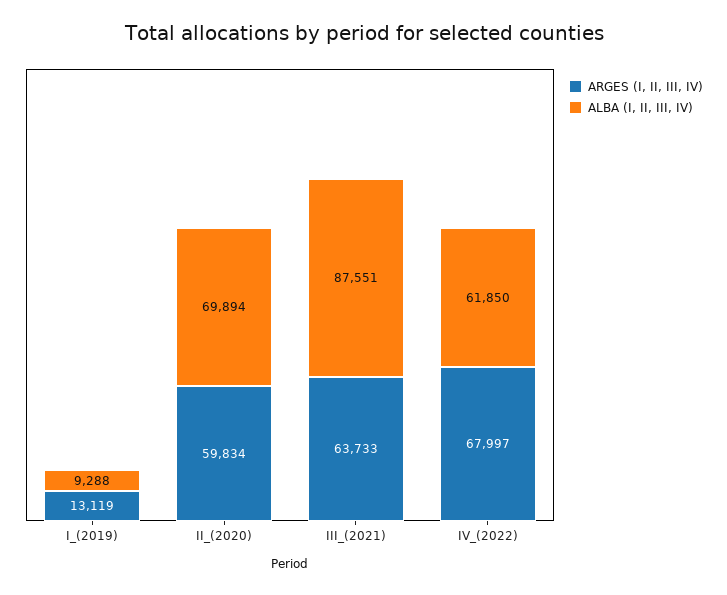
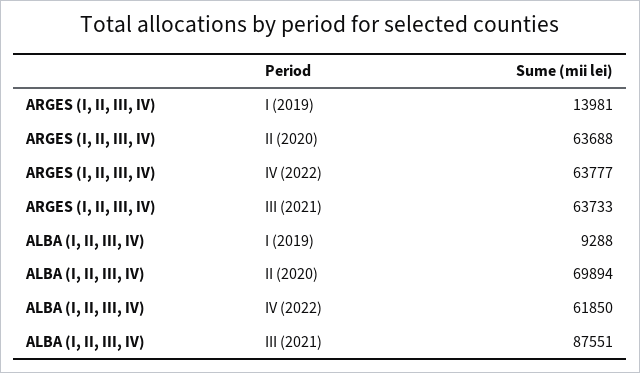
  {
    "ARGES (I, II, III, IV)": {
-     "I_(2019)": 13119,
+     "I_(2019)": 13981,
-     "II_(2020)": 59834,
+     "II_(2020)": 63688,
      "III_(2021)": 63733,
-     "IV_(2022)": 67997
+     "IV_(2022)": 63777
    },
    "ALBA (I, II, III, IV)": {
      "I_(2019)": 9288,
      "II_(2020)": 69894,
      "III_(2021)": 87551,
      "IV_(2022)": 61850
    }
  }

